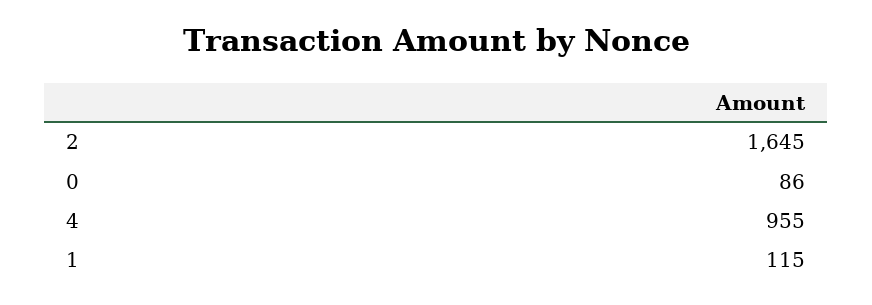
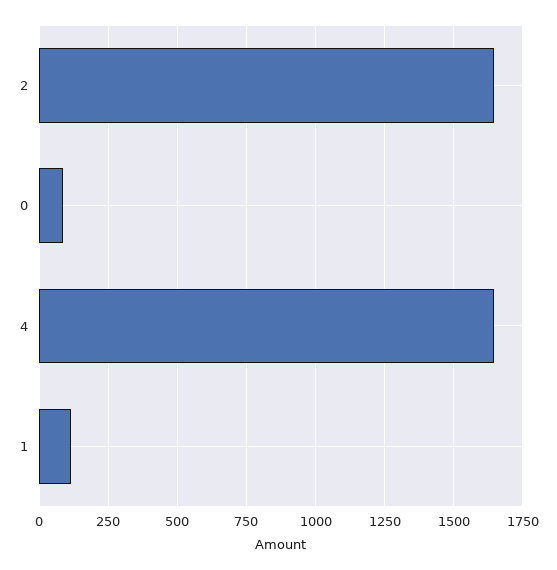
  {
    "2": 1645,
    "0": 86,
-   "4": 955,
+   "4": 1650,
    "1": 115
  }

